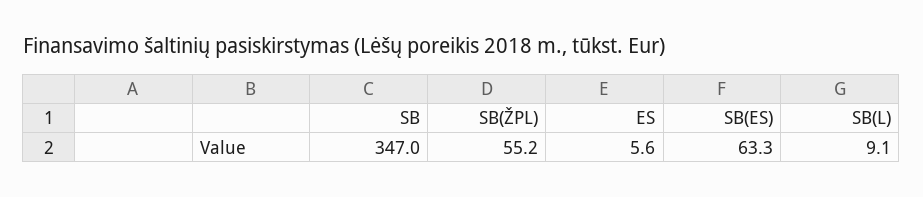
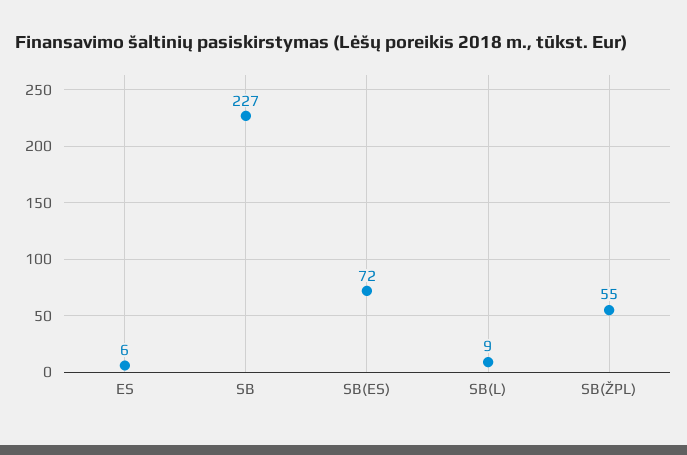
  {
-   "SB": 347,
+   "SB": 227,
    "SB(ŽPL)": 55.2,
    "ES": 5.6,
-   "SB(ES)": 63.3,
+   "SB(ES)": 72,
    "SB(L)": 9.1
  }

